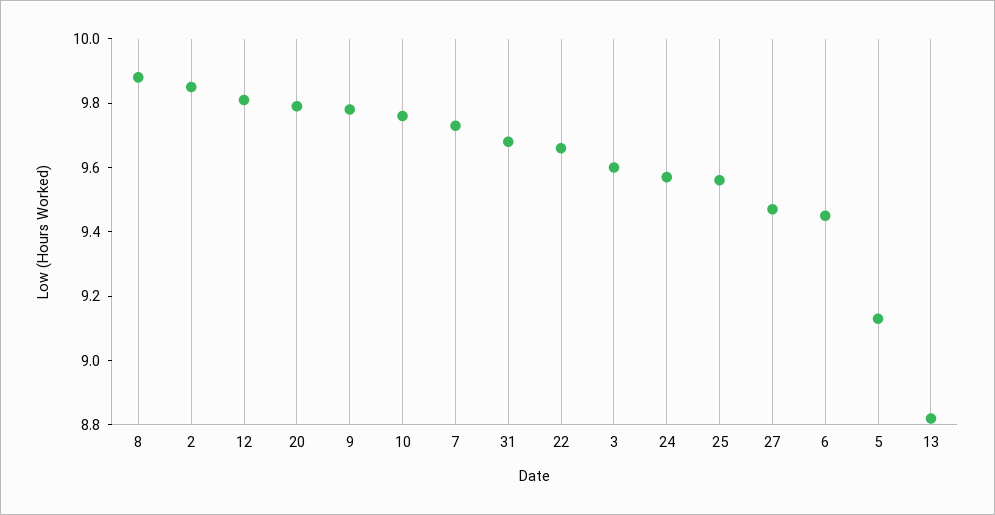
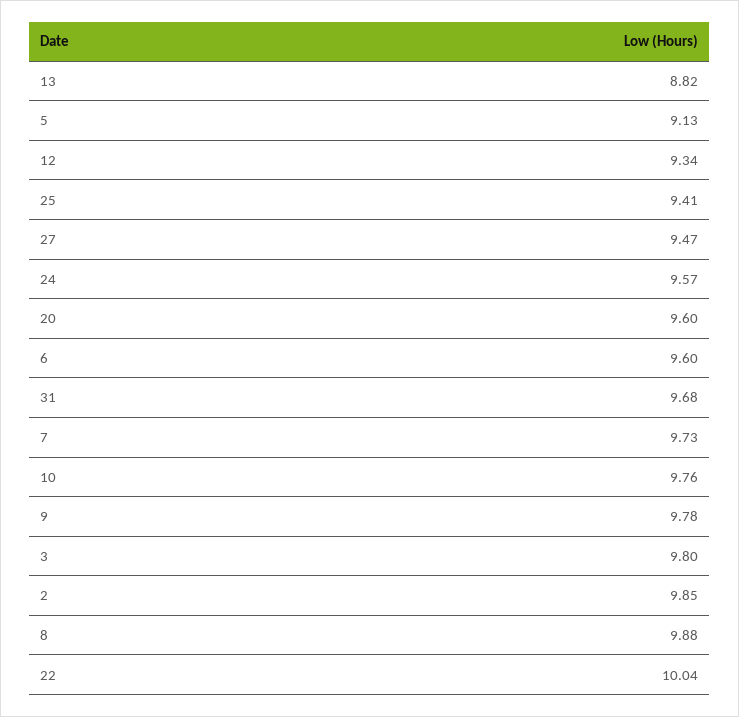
  {
    "8": 9.88,
    "2": 9.85,
-   "12": 9.8,
+   "12": 9.34,
-   "20": 9.8,
+   "20": 9.6,
    "9": 9.78,
    "10": 9.76,
    "7": 9.73,
    "31": 9.68,
-   "22": 9.65,
+   "22": 10.04,
-   "3": 9.6,
+   "3": 9.8,
    "24": 9.57,
-   "25": 9.55,
+   "25": 9.41,
    "27": 9.47,
-   "6": 9.45,
+   "6": 9.6,
    "5": 9.13,
    "13": 8.82
  }

